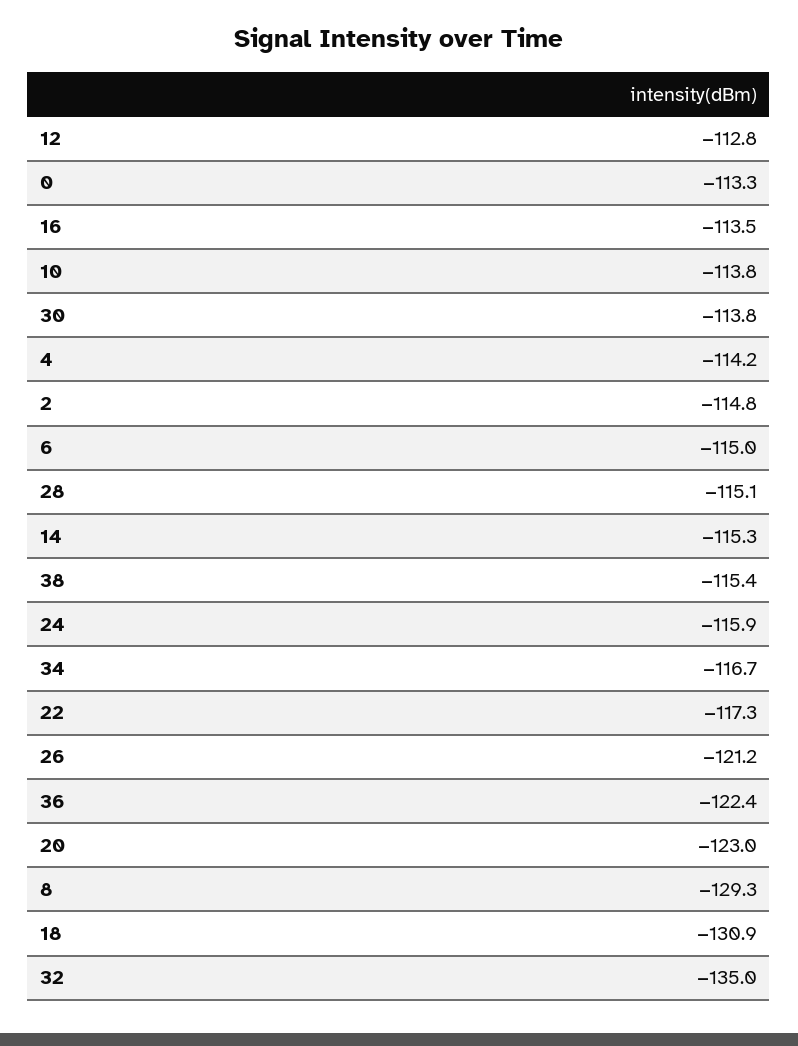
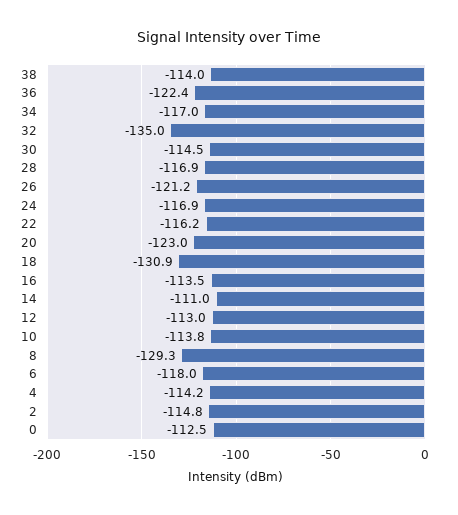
  {
-   "12": -112.8,
+   "12": -113,
-   "0": -113.3,
+   "0": -112.5,
    "16": -113.5,
    "10": -113.8,
-   "30": -113.8,
+   "30": -114.5,
    "4": -114.2,
    "2": -114.8,
-   "6": -115,
+   "6": -118,
-   "28": -115.1,
+   "28": -116.9,
-   "14": -115.3,
+   "14": -111,
-   "38": -115.4,
+   "38": -114,
-   "24": -115.9,
+   "24": -116.9,
-   "34": -116.7,
+   "34": -117,
-   "22": -117.3,
+   "22": -116.2,
    "26": -121.2,
    "36": -122.4,
    "20": -123,
    "8": -129.3,
    "18": -130.9,
    "32": -135
  }

